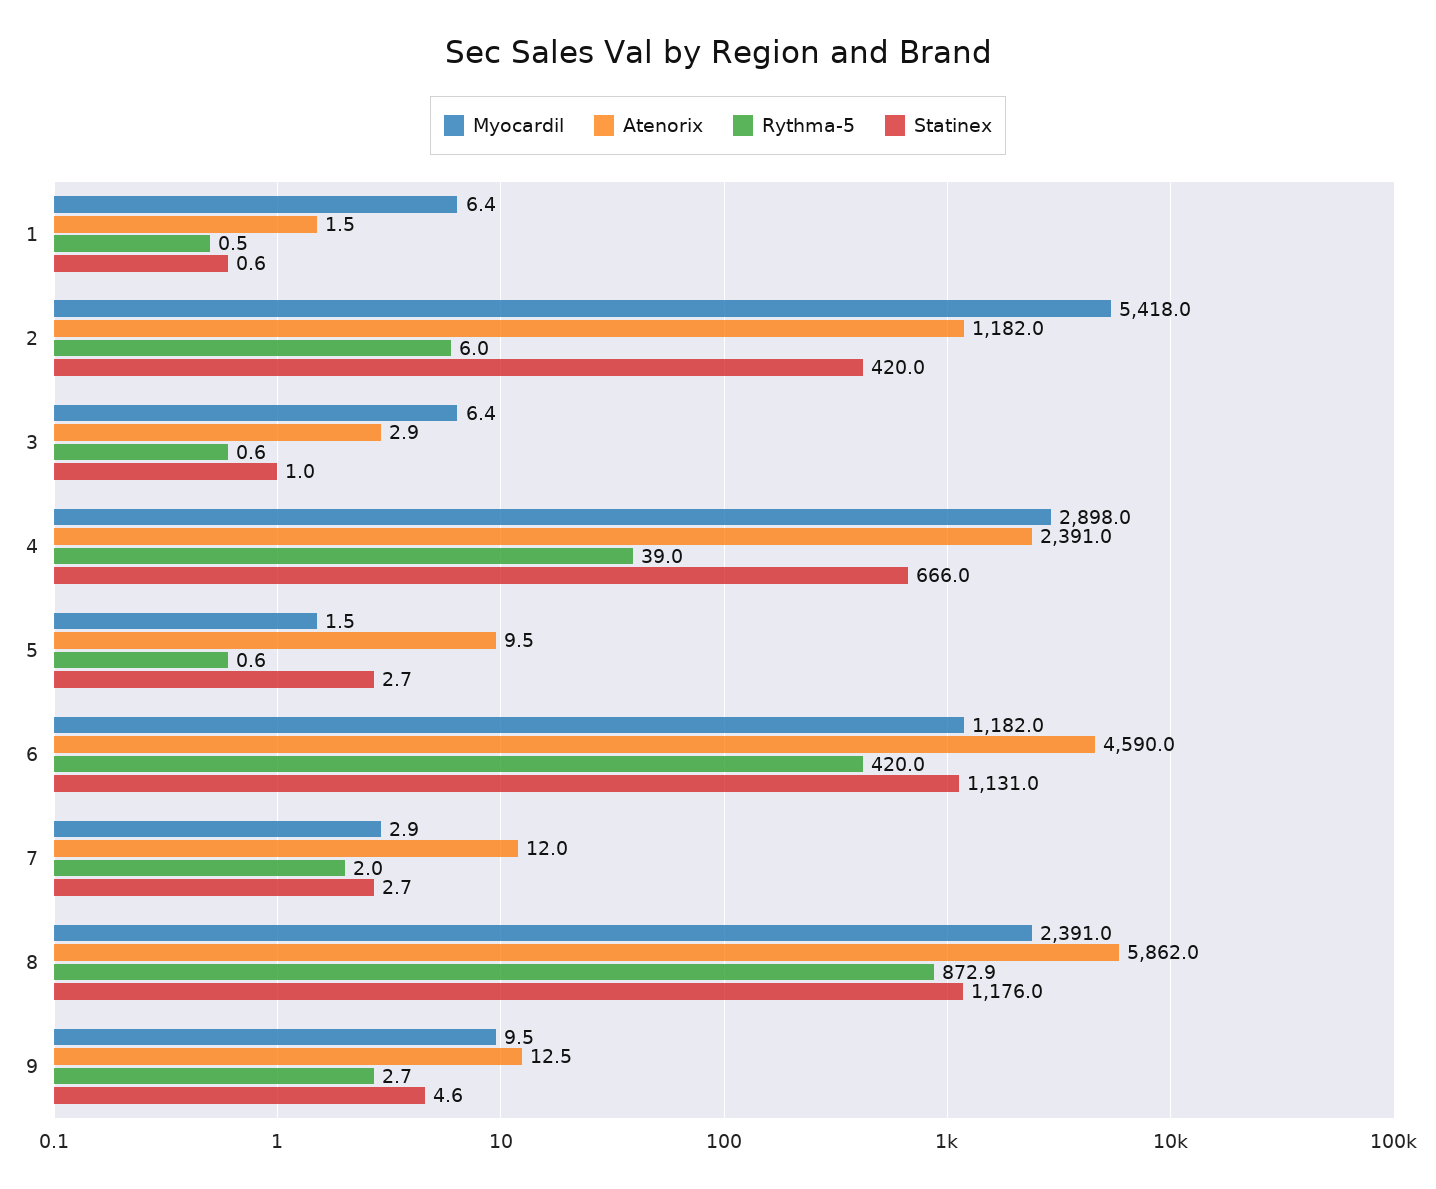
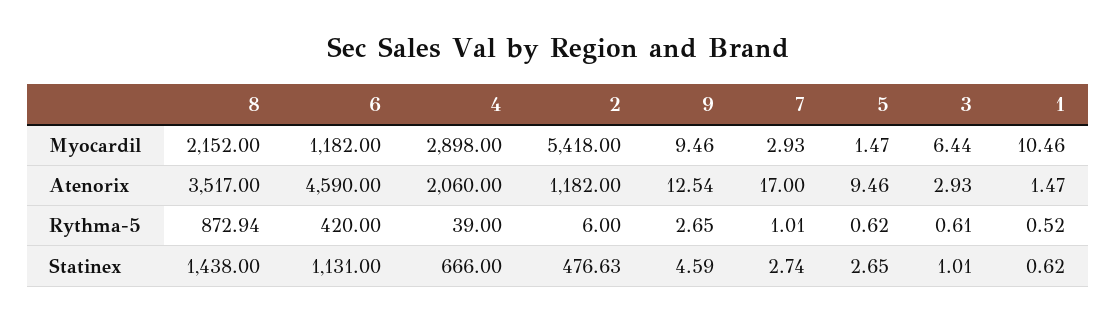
  {
    "Myocardil": {
-     "1": 6.4,
+     "1": 10.46,
      "2": 5418,
      "3": 6.44,
      "4": 2898,
      "5": 1.47,
      "6": 1182,
      "7": 2.93,
-     "8": 2391,
+     "8": 2152,
      "9": 9.46
    },
    "Atenorix": {
      "1": 1.47,
      "2": 1182,
      "3": 2.93,
-     "4": 2391,
+     "4": 2060,
      "5": 9.46,
      "6": 4590,
-     "7": 12,
+     "7": 17,
-     "8": 5862,
+     "8": 3517,
      "9": 12.54
    },
    "Rythma-5": {
      "1": 0.52,
      "2": 6,
      "3": 0.61,
      "4": 39,
      "5": 0.62,
      "6": 420,
-     "7": 2,
+     "7": 1.01,
      "8": 872.94,
      "9": 2.65
    },
    "Statinex": {
      "1": 0.62,
-     "2": 420,
+     "2": 476.63,
      "3": 1.01,
      "4": 666,
      "5": 2.65,
      "6": 1131,
      "7": 2.74,
-     "8": 1176,
+     "8": 1438,
      "9": 4.59
    }
  }

